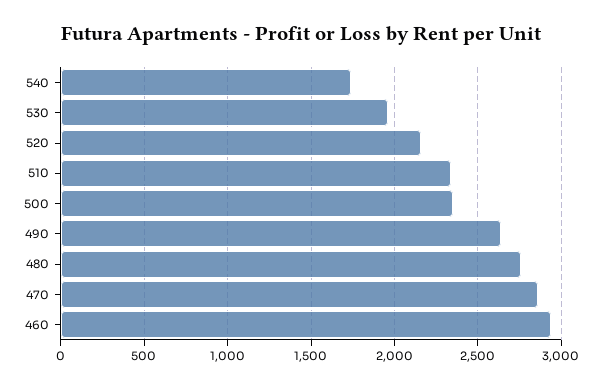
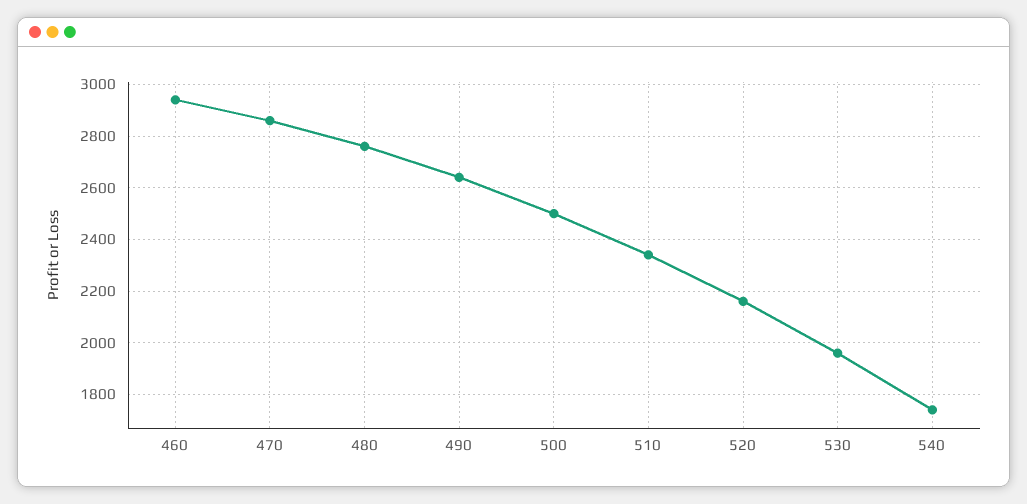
  {
    "540": 1750,
    "530": 1950,
    "520": 2150,
    "510": 2350,
-   "500": 2350,
+   "500": 2500,
    "490": 2650,
    "480": 2750,
    "470": 2850,
    "460": 2950
  }

